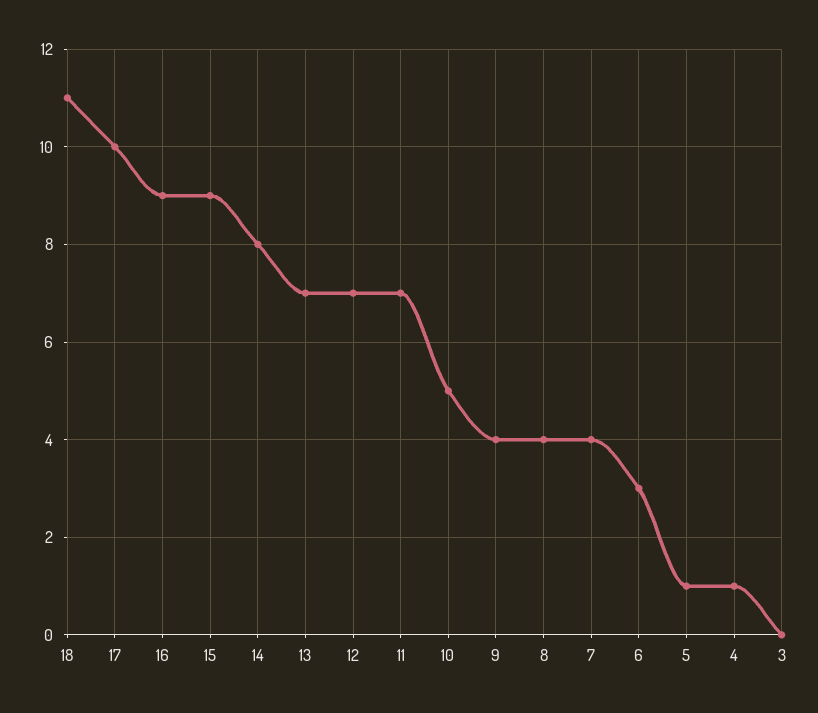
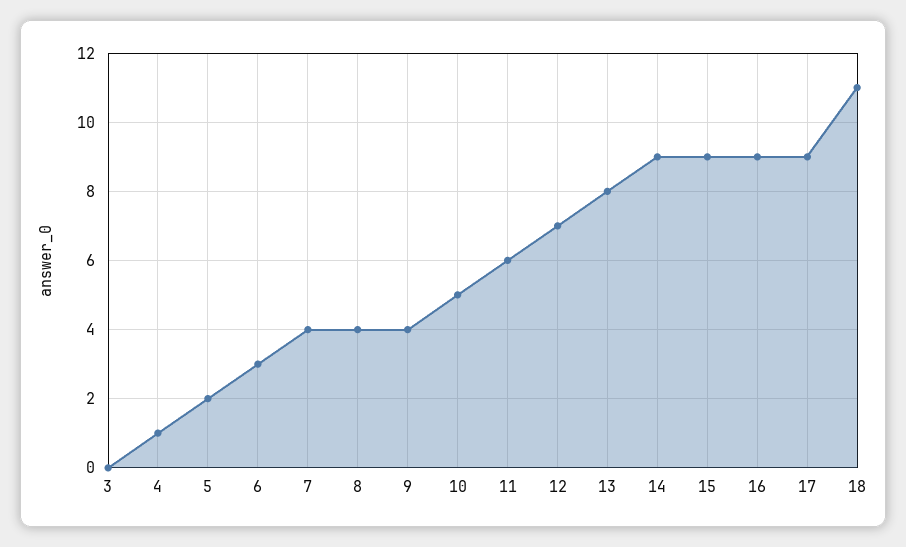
  {
    "18": 11,
-   "17": 10,
+   "17": 9,
    "16": 9,
    "15": 9,
-   "14": 8,
+   "14": 9,
-   "13": 7,
+   "13": 8,
    "12": 7,
-   "11": 7,
+   "11": 6,
    "10": 5,
    "9": 4,
    "8": 4,
    "7": 4,
    "6": 3,
-   "5": 1,
+   "5": 2,
    "4": 1,
    "3": 0
  }

